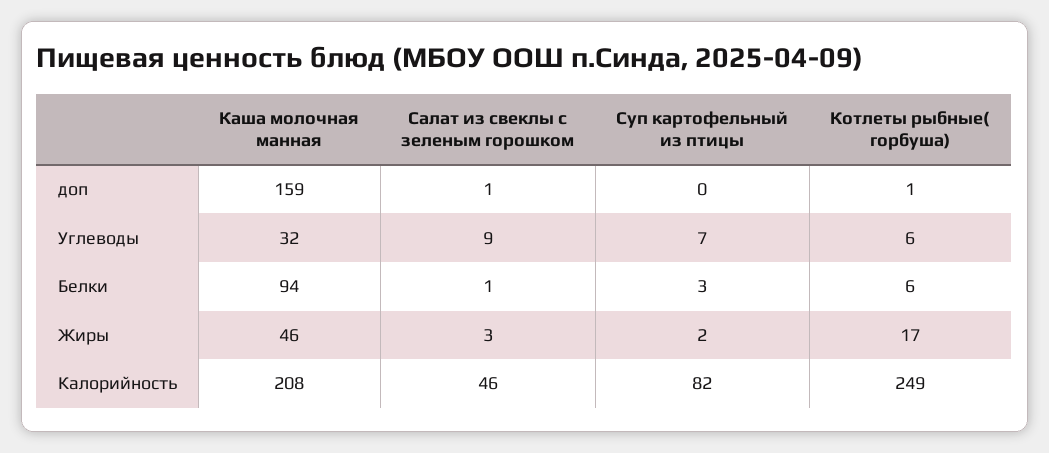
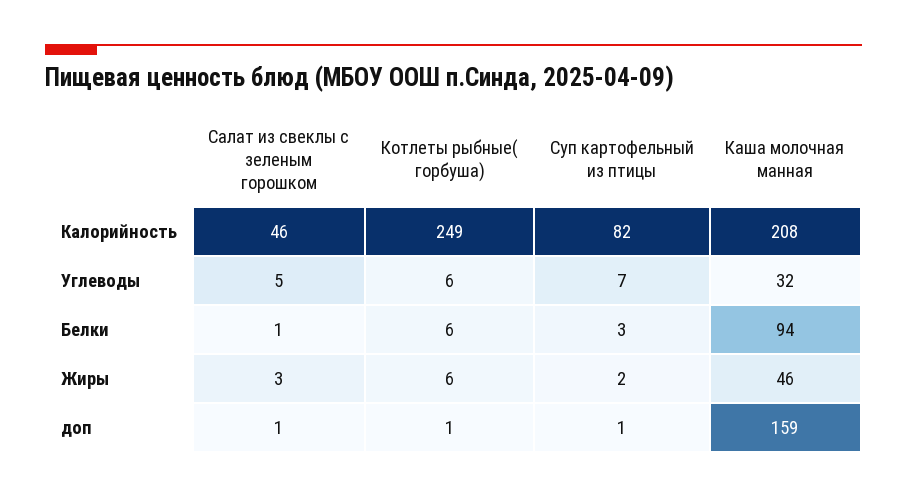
  {
    "Каша молочная манная": {
      "доп": 159,
      "Углеводы": 32,
      "Белки": 94,
      "Жиры": 46,
      "Калорийность": 208
    },
    "Салат из свеклы с зеленым горошком": {
      "доп": 1,
-     "Углеводы": 9,
+     "Углеводы": 5,
      "Белки": 1,
      "Жиры": 3,
      "Калорийность": 46
    },
    "Суп картофельный из птицы": {
-     "доп": 0,
+     "доп": 1,
      "Углеводы": 7,
      "Белки": 3,
      "Жиры": 2,
      "Калорийность": 82
    },
    "Котлеты рыбные( горбуша)": {
      "доп": 1,
      "Углеводы": 6,
      "Белки": 6,
-     "Жиры": 17,
+     "Жиры": 6,
      "Калорийность": 249
    }
  }

